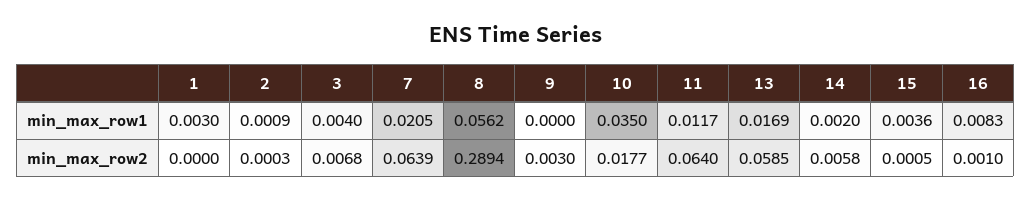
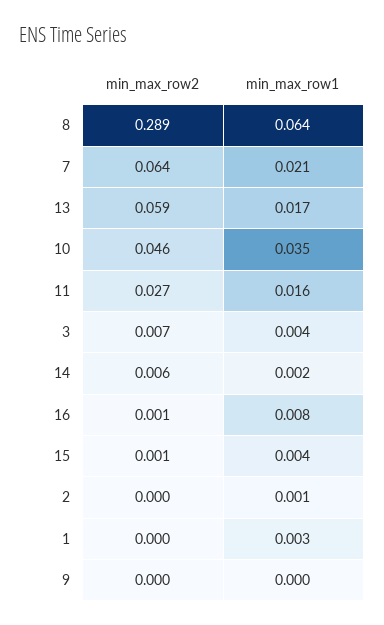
  {
    "1": {
      "min_max_row1": 0.003,
      "min_max_row2": 0
    },
    "2": {
      "min_max_row1": 0.0009,
      "min_max_row2": 0.0003
    },
    "3": {
      "min_max_row1": 0.004,
      "min_max_row2": 0.0068
    },
    "7": {
      "min_max_row1": 0.0205,
      "min_max_row2": 0.0639
    },
    "8": {
-     "min_max_row1": 0.0562,
+     "min_max_row1": 0.064,
      "min_max_row2": 0.2894
    },
    "9": {
      "min_max_row1": 0,
-     "min_max_row2": 0.003
+     "min_max_row2": 0
    },
    "10": {
      "min_max_row1": 0.035,
-     "min_max_row2": 0.0177
+     "min_max_row2": 0.046
    },
    "11": {
-     "min_max_row1": 0.0117,
+     "min_max_row1": 0.016,
-     "min_max_row2": 0.064
+     "min_max_row2": 0.027
    },
    "13": {
      "min_max_row1": 0.0169,
      "min_max_row2": 0.0585
    },
    "14": {
      "min_max_row1": 0.002,
      "min_max_row2": 0.0058
    },
    "15": {
      "min_max_row1": 0.0036,
      "min_max_row2": 0.0005
    },
    "16": {
      "min_max_row1": 0.0083,
      "min_max_row2": 0.001
    }
  }

